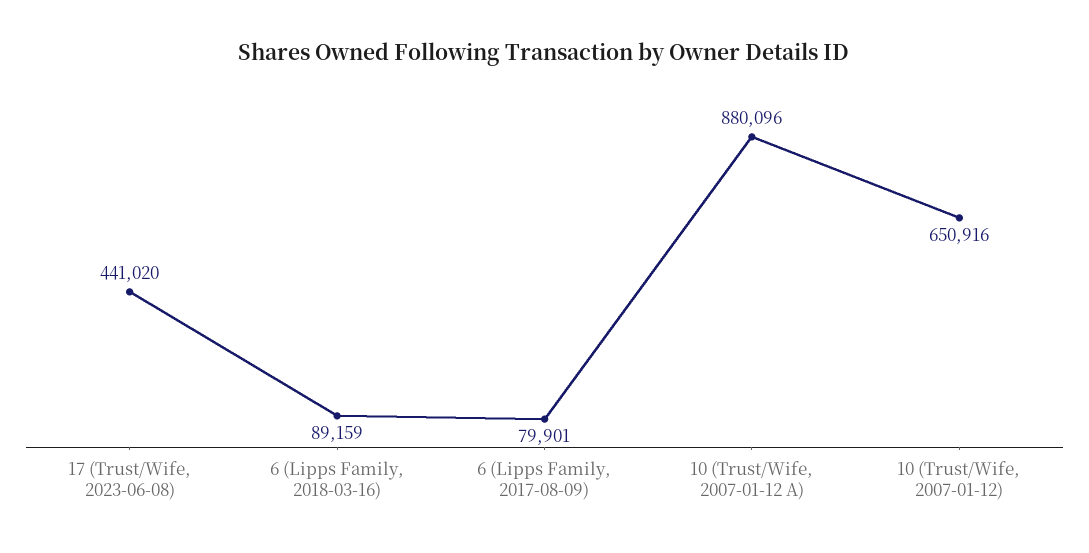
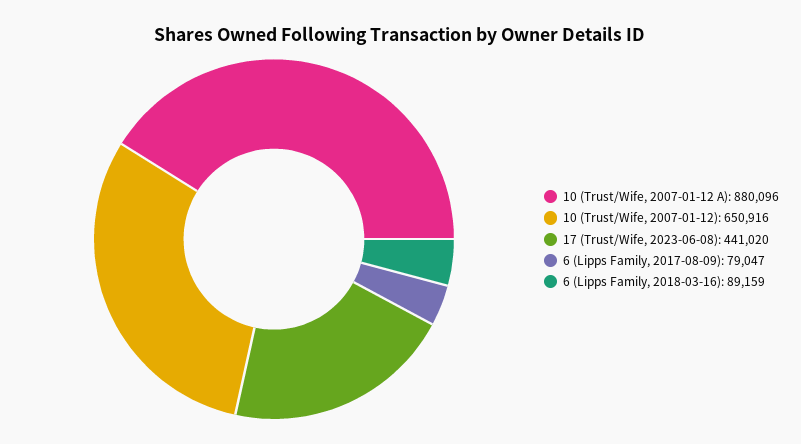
  {
    "17 (Trust/Wife, 2023-06-08)": 441020,
    "6 (Lipps Family, 2018-03-16)": 89159,
-   "6 (Lipps Family, 2017-08-09)": 79901,
+   "6 (Lipps Family, 2017-08-09)": 79047,
    "10 (Trust/Wife, 2007-01-12 A)": 880096,
    "10 (Trust/Wife, 2007-01-12)": 650916
  }

